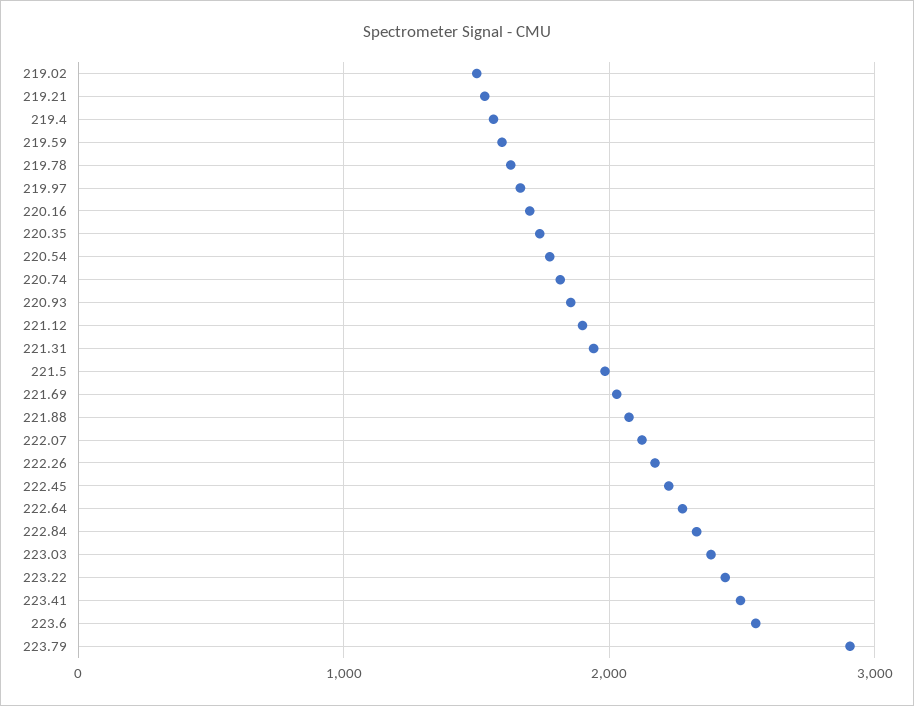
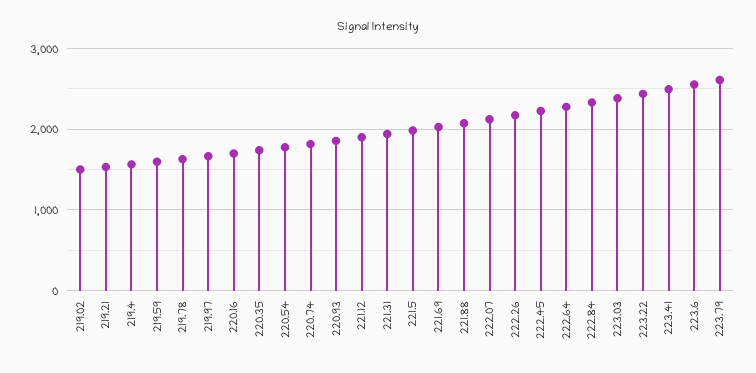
  {
    "219.02": 1500,
    "219.21": 1500,
    "219.4": 1600,
    "219.59": 1600,
    "219.78": 1600,
    "219.97": 1700,
    "220.16": 1700,
    "220.35": 1700,
    "220.54": 1800,
    "220.74": 1800,
    "220.93": 1900,
    "221.12": 1900,
    "221.31": 1900,
    "221.5": 2000,
    "221.69": 2000,
    "221.88": 2100,
    "222.07": 2100,
    "222.26": 2200,
    "222.45": 2200,
    "222.64": 2300,
    "222.84": 2300,
    "223.03": 2400,
    "223.22": 2400,
    "223.41": 2500,
    "223.6": 2600,
-   "223.79": 2900
+   "223.79": 2600
  }

